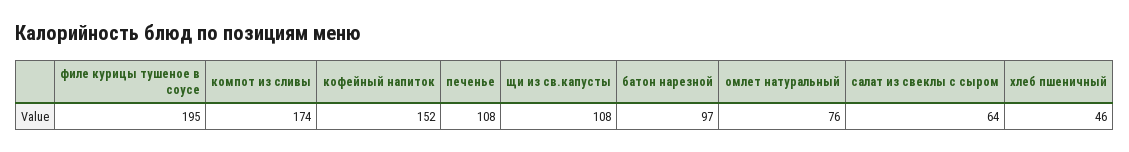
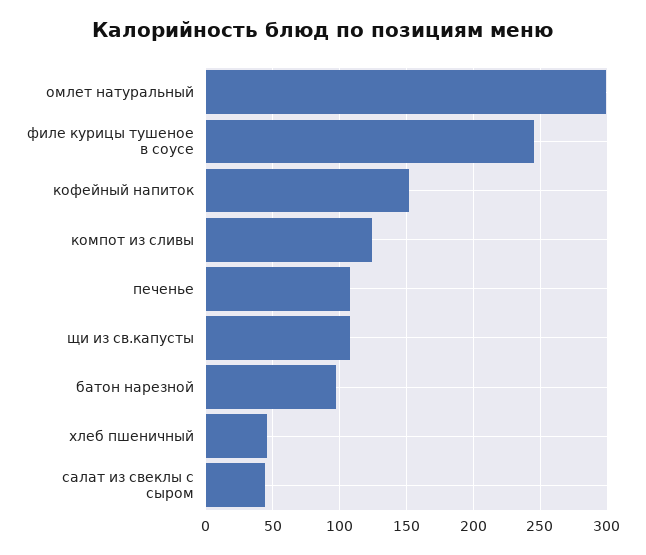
  {
-   "филе курицы тушеное в соусе": 195,
+   "филе курицы тушеное в соусе": 245,
-   "компот из сливы": 174,
+   "компот из сливы": 125,
    "кофейный напиток": 152,
    "печенье": 108,
    "щи из св.капусты": 108,
    "батон нарезной": 97,
-   "омлет натуральный": 76,
+   "омлет натуральный": 300,
-   "салат из свеклы с сыром": 64,
+   "салат из свеклы с сыром": 45,
    "хлеб пшеничный": 46
  }

